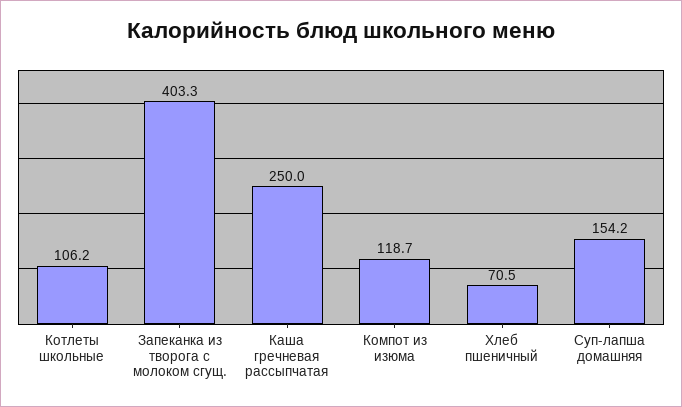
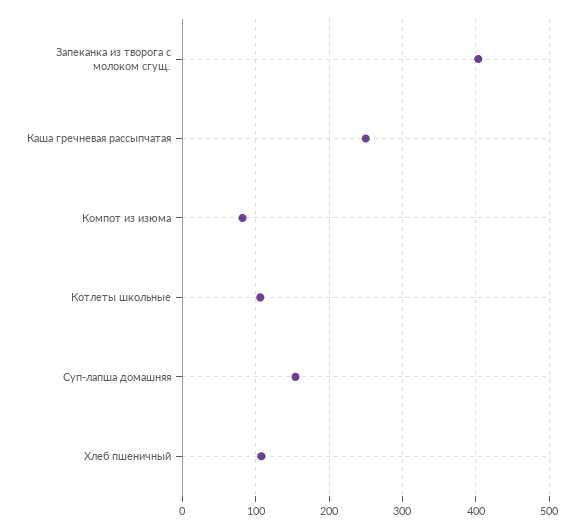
  {
    "Котлеты школьные": 106.2,
    "Запеканка из творога с молоком сгущ.": 403.3,
    "Каша гречневая рассыпчатая": 250,
-   "Компот из изюма": 118.7,
+   "Компот из изюма": 80,
-   "Хлеб пшеничный": 70.5,
+   "Хлеб пшеничный": 110,
    "Суп-лапша домашняя": 154.2
  }

